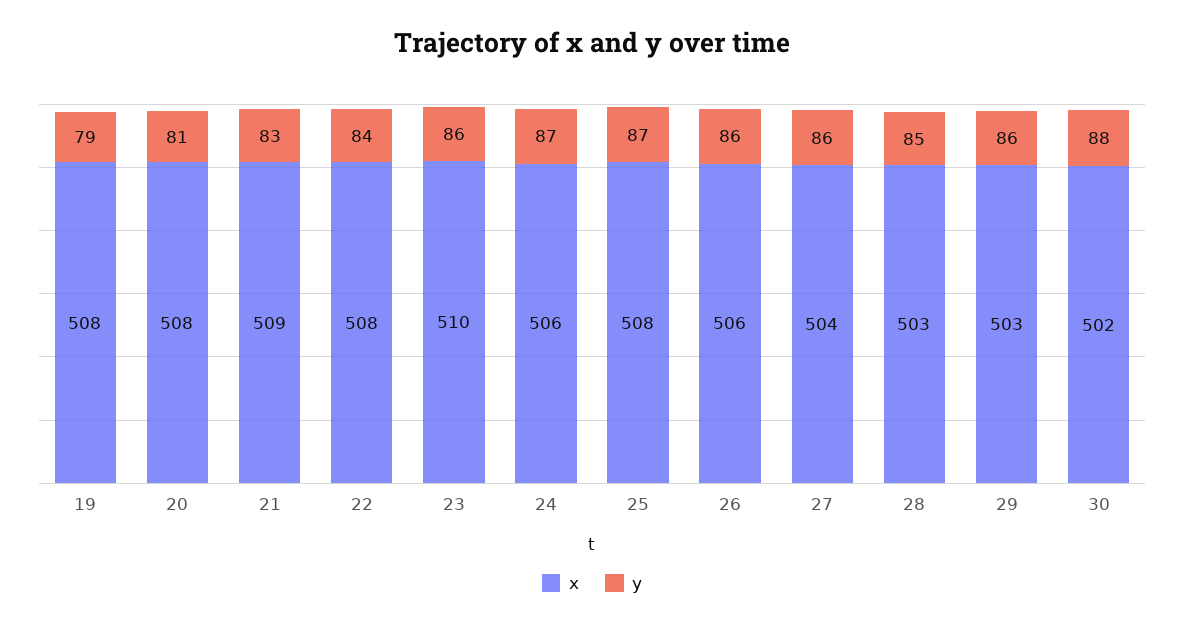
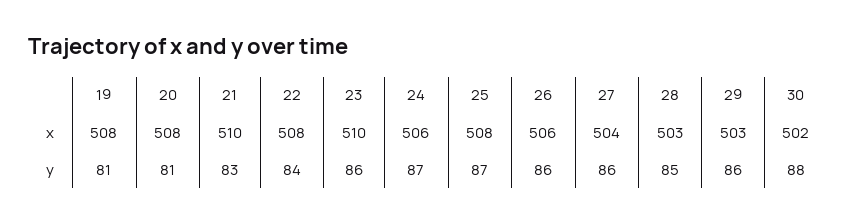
  {
    "x": {
      "19": 508,
      "20": 508,
-     "21": 509,
+     "21": 510,
      "22": 508,
      "23": 510,
      "24": 506,
      "25": 508,
      "26": 506,
      "27": 504,
      "28": 503,
      "29": 503,
      "30": 502
    },
    "y": {
-     "19": 79,
+     "19": 81,
      "20": 81,
      "21": 83,
      "22": 84,
      "23": 86,
      "24": 87,
      "25": 87,
      "26": 86,
      "27": 86,
      "28": 85,
      "29": 86,
      "30": 88
    }
  }

